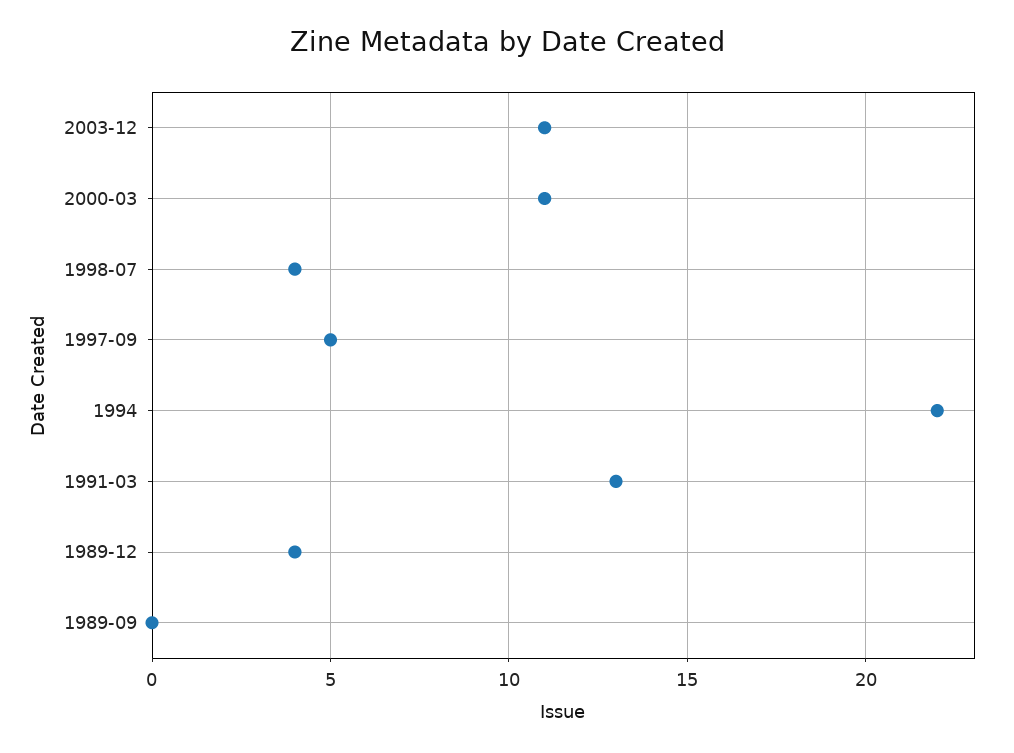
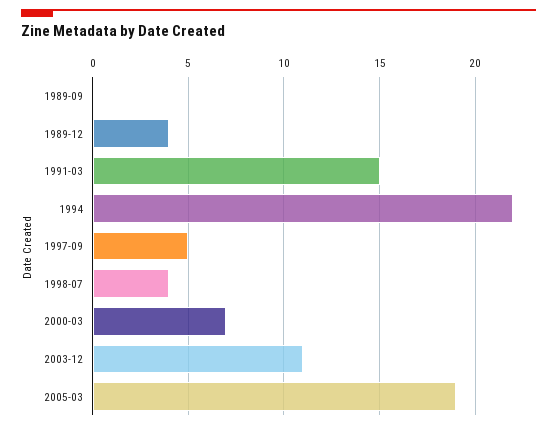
  {
    "2003-12": 11,
-   "2000-03": 11,
+   "2000-03": 7,
    "1998-07": 4,
    "1997-09": 5,
    "1994": 22,
-   "1991-03": 13,
+   "1991-03": 15,
    "1989-12": 4,
-   "1989-09": 0
+   "1989-09": 0,
+   "2005-03": 19
  }

